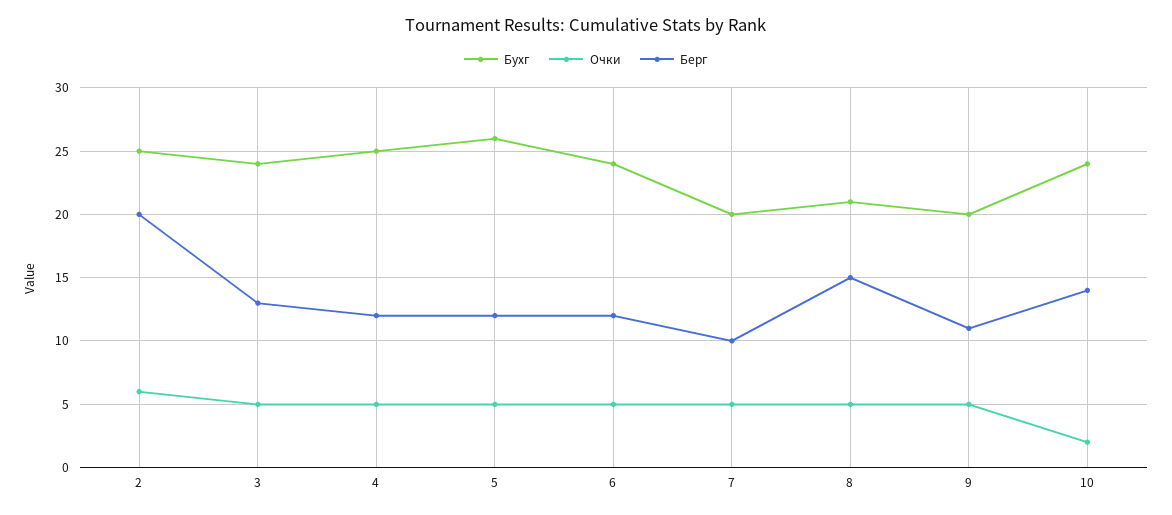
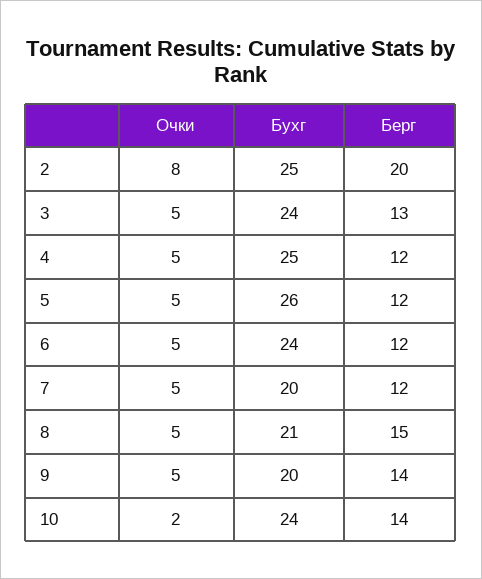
  {
    "Бухг": {
      "2": 25,
      "3": 24,
      "4": 25,
      "5": 26,
      "6": 24,
      "7": 20,
      "8": 21,
      "9": 20,
      "10": 24
    },
    "Очки": {
-     "2": 6,
+     "2": 8,
      "3": 5,
      "4": 5,
      "5": 5,
      "6": 5,
      "7": 5,
      "8": 5,
      "9": 5,
      "10": 2
    },
    "Берг": {
      "2": 20,
      "3": 13,
      "4": 12,
      "5": 12,
      "6": 12,
-     "7": 10,
+     "7": 12,
      "8": 15,
-     "9": 11,
+     "9": 14,
      "10": 14
    }
  }

